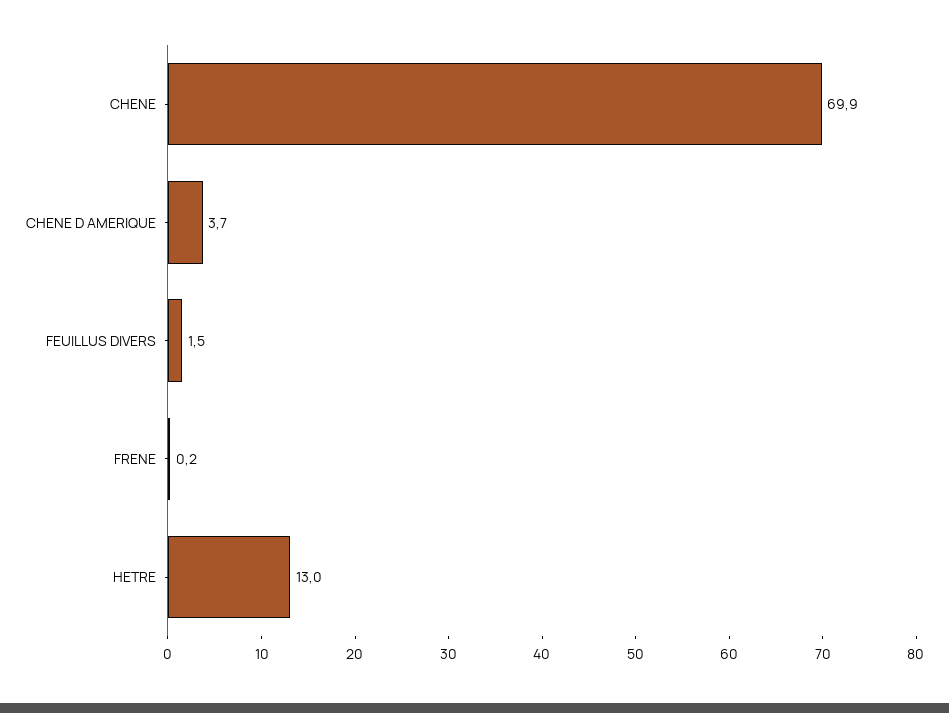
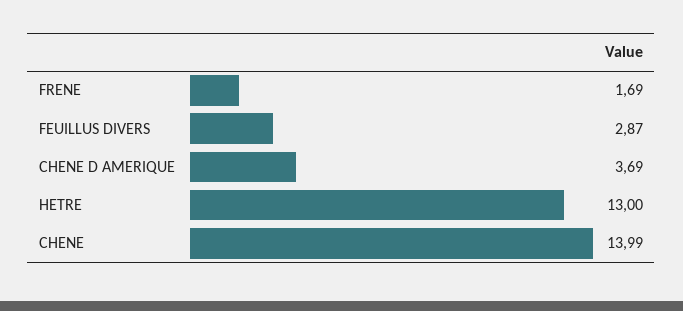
  {
-   "CHENE": 69.9,
+   "CHENE": 13.99,
    "CHENE D AMERIQUE": 3.69,
-   "FEUILLUS DIVERS": 1.5,
+   "FEUILLUS DIVERS": 2.87,
-   "FRENE": 0.2,
+   "FRENE": 1.69,
    "HETRE": 13
  }

